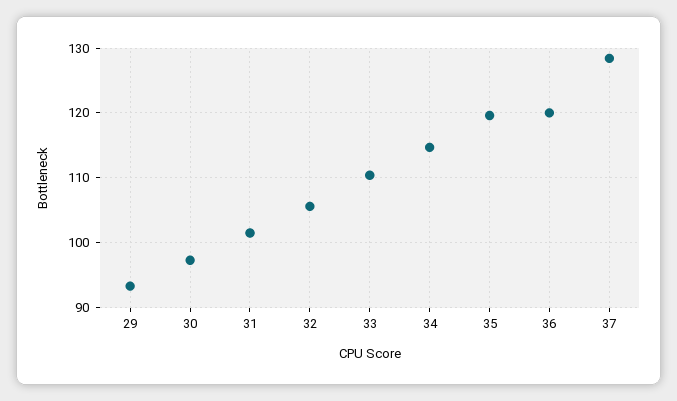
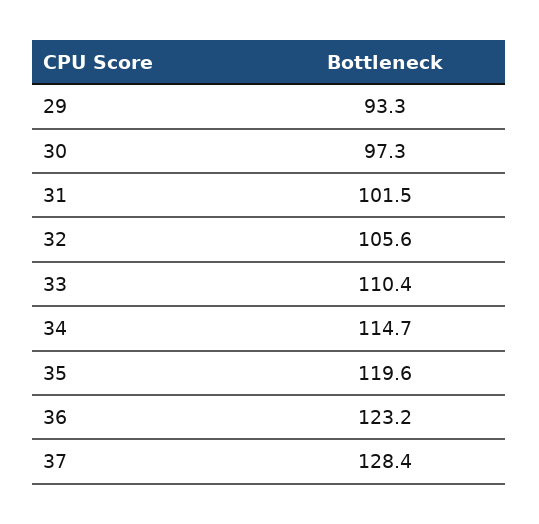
  {
    "29": 93.3,
    "30": 97.3,
    "31": 101.5,
    "32": 105.6,
    "33": 110.4,
    "34": 114.7,
    "35": 119.6,
-   "36": 120,
+   "36": 123.2,
    "37": 128.4
  }

